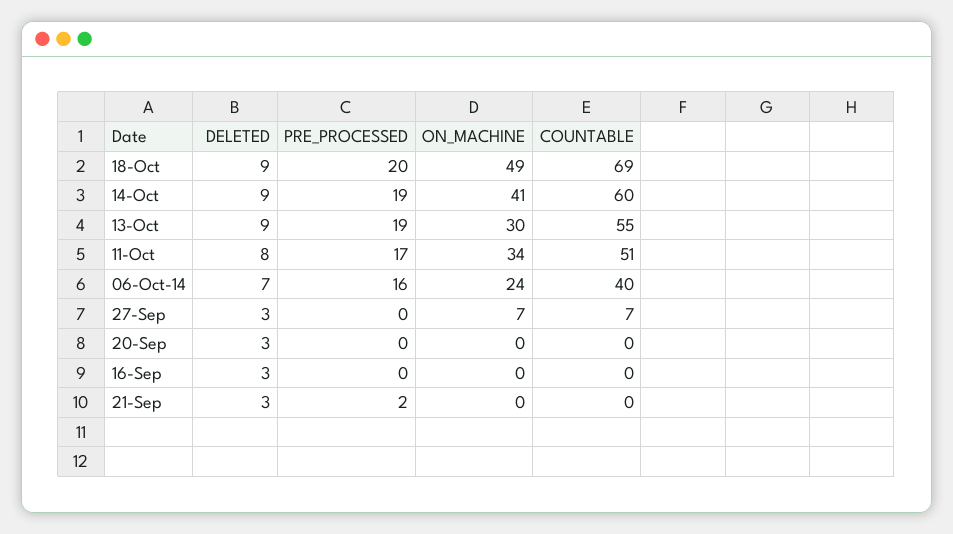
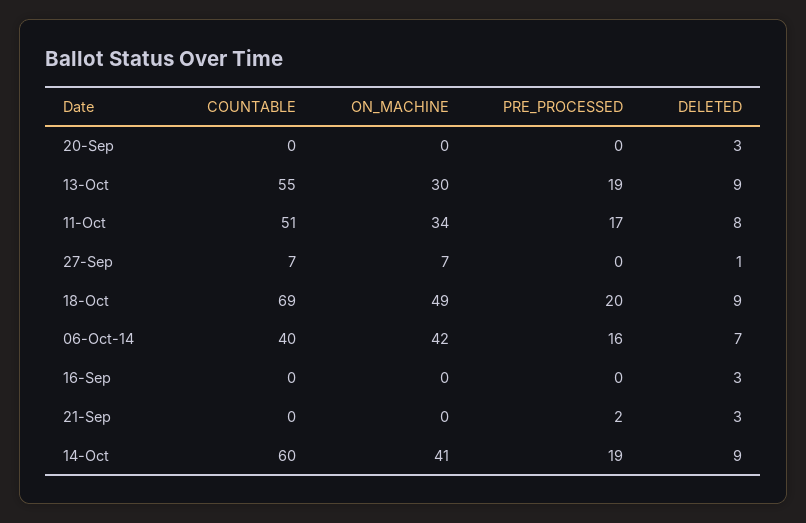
  {
    "DELETED": {
      "18-Oct": 9,
      "14-Oct": 9,
      "13-Oct": 9,
      "11-Oct": 8,
      "06-Oct-14": 7,
-     "27-Sep": 3,
+     "27-Sep": 1,
      "20-Sep": 3,
      "16-Sep": 3,
      "21-Sep": 3
    },
    "PRE_PROCESSED": {
      "18-Oct": 20,
      "14-Oct": 19,
      "13-Oct": 19,
      "11-Oct": 17,
      "06-Oct-14": 16,
      "27-Sep": 0,
      "20-Sep": 0,
      "16-Sep": 0,
      "21-Sep": 2
    },
    "ON_MACHINE": {
      "18-Oct": 49,
      "14-Oct": 41,
      "13-Oct": 30,
      "11-Oct": 34,
-     "06-Oct-14": 24,
+     "06-Oct-14": 42,
      "27-Sep": 7,
      "20-Sep": 0,
      "16-Sep": 0,
      "21-Sep": 0
    },
    "COUNTABLE": {
      "18-Oct": 69,
      "14-Oct": 60,
      "13-Oct": 55,
      "11-Oct": 51,
      "06-Oct-14": 40,
      "27-Sep": 7,
      "20-Sep": 0,
      "16-Sep": 0,
      "21-Sep": 0
    }
  }

